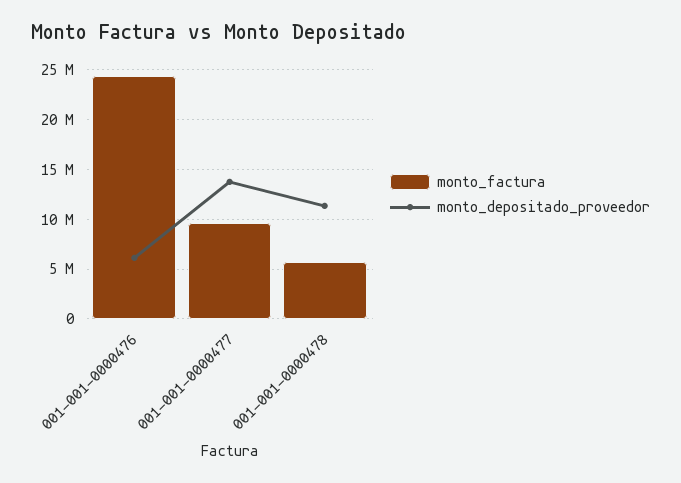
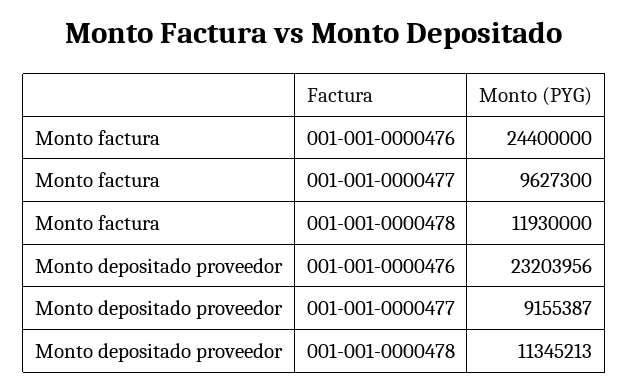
  {
    "monto_factura": {
      "001-001-0000476": 24400000,
      "001-001-0000477": 9627300,
-     "001-001-0000478": 6000000
+     "001-001-0000478": 11930000
    },
    "monto_depositado_proveedor": {
-     "001-001-0000476": 6000000,
+     "001-001-0000476": 23203956,
-     "001-001-0000477": 14000000,
+     "001-001-0000477": 9155387,
      "001-001-0000478": 11345213
    }
  }

